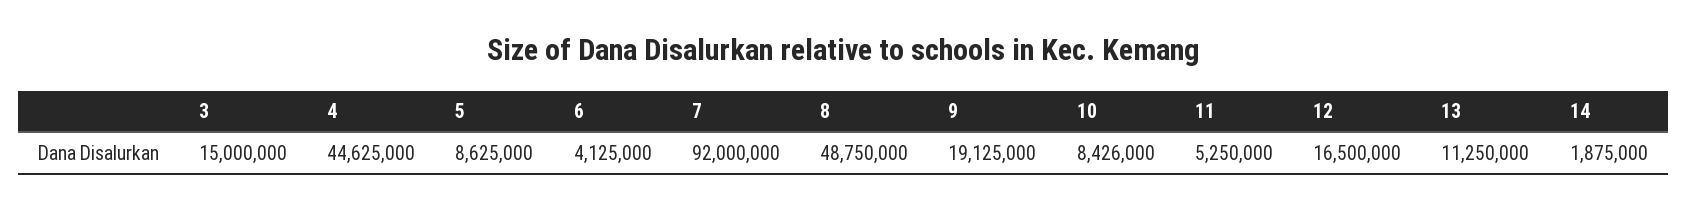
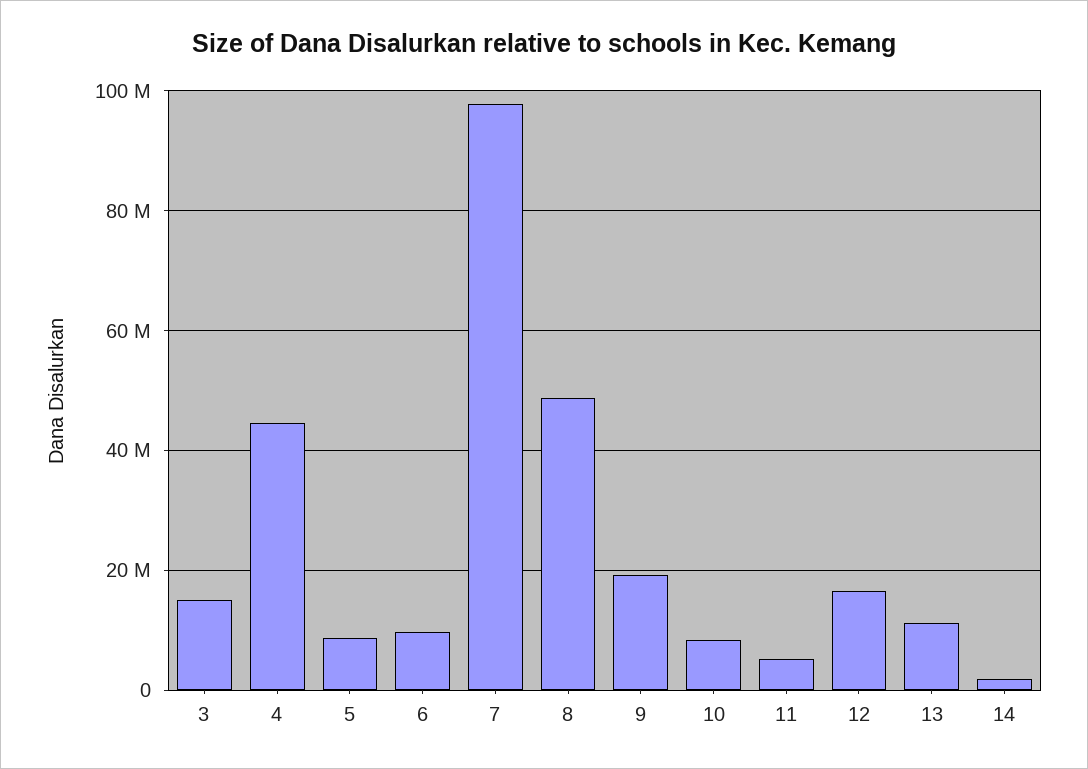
  {
    "3": 15000000,
    "4": 44625000,
    "5": 8625000,
-   "6": 4125000,
+   "6": 10000000,
-   "7": 92000000,
+   "7": 98000000,
    "8": 48750000,
    "9": 19125000,
    "10": 8426000,
    "11": 5250000,
    "12": 16500000,
    "13": 11250000,
    "14": 1875000
  }

